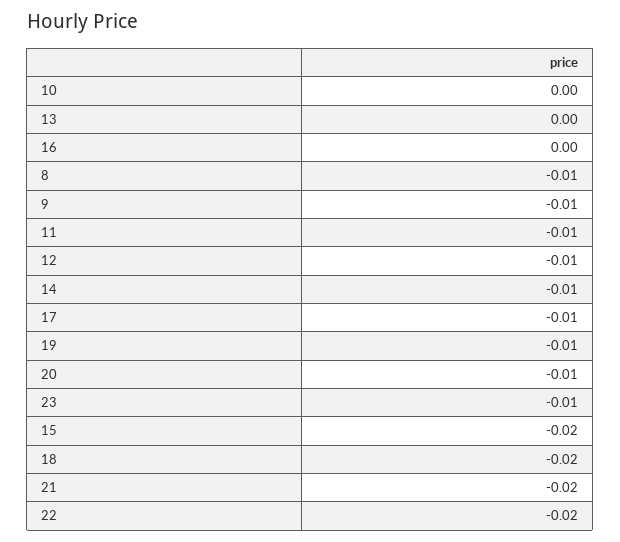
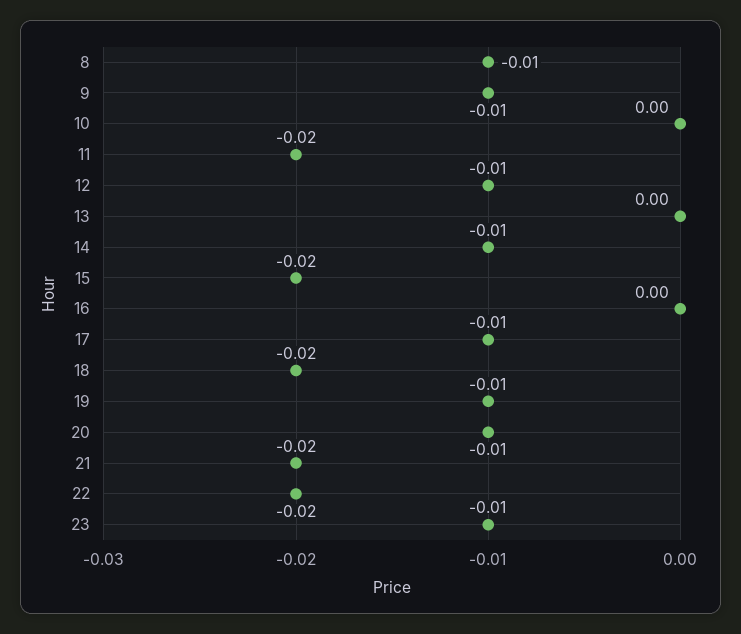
  {
    "10": 0,
    "13": 0,
    "16": 0,
    "8": -0.01,
    "9": -0.01,
-   "11": -0.01,
+   "11": -0.02,
    "12": -0.01,
    "14": -0.01,
    "17": -0.01,
    "19": -0.01,
    "20": -0.01,
    "23": -0.01,
    "15": -0.02,
    "18": -0.02,
    "21": -0.02,
    "22": -0.02
  }

